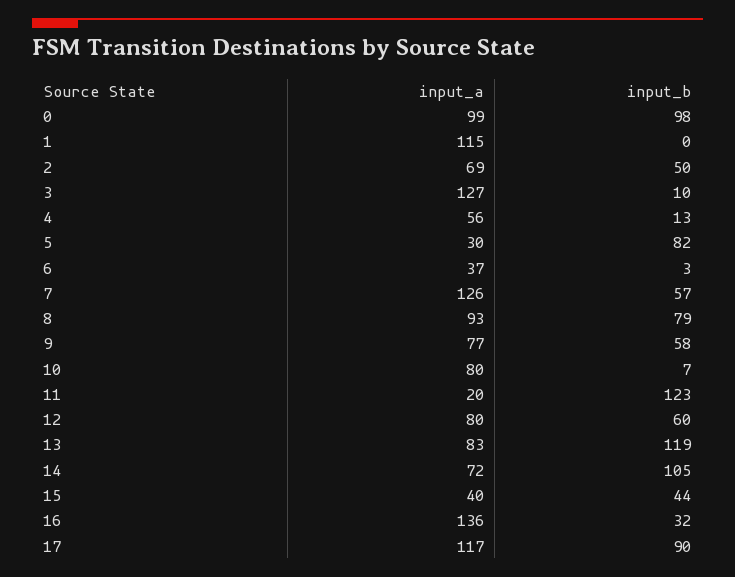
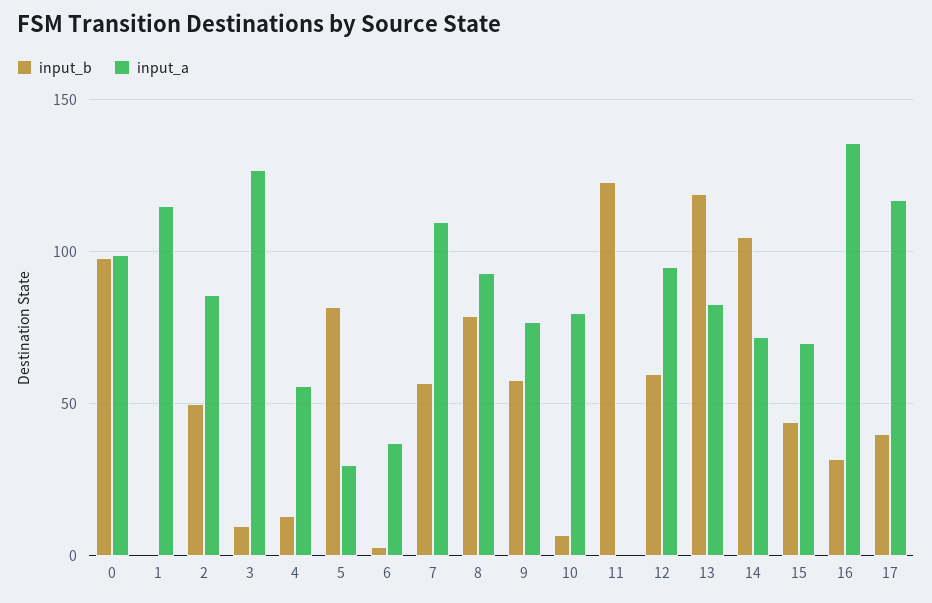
  {
    "input_a": {
      "0": 99,
      "1": 115,
-     "2": 69,
+     "2": 85,
      "3": 127,
      "4": 56,
      "5": 30,
      "6": 37,
-     "7": 126,
+     "7": 110,
      "8": 93,
      "9": 77,
      "10": 80,
-     "11": 20,
+     "11": 0,
-     "12": 80,
+     "12": 95,
      "13": 83,
      "14": 72,
-     "15": 40,
+     "15": 70,
      "16": 136,
      "17": 117
    },
    "input_b": {
      "0": 98,
      "1": 0,
      "2": 50,
      "3": 10,
      "4": 13,
      "5": 82,
      "6": 3,
      "7": 57,
      "8": 79,
      "9": 58,
      "10": 7,
      "11": 123,
      "12": 60,
      "13": 119,
      "14": 105,
      "15": 44,
      "16": 32,
-     "17": 90
+     "17": 40
    }
  }

